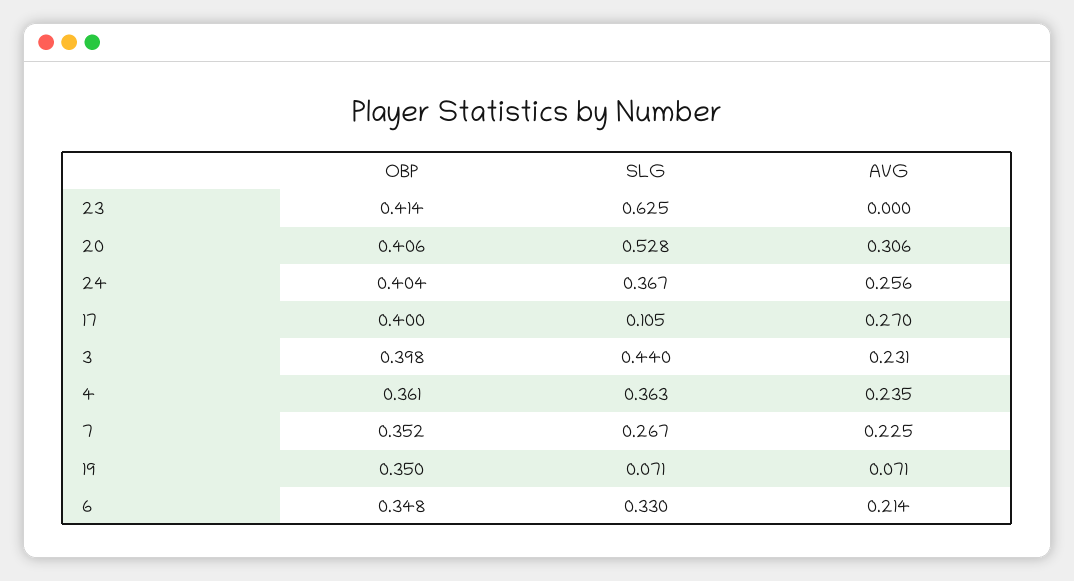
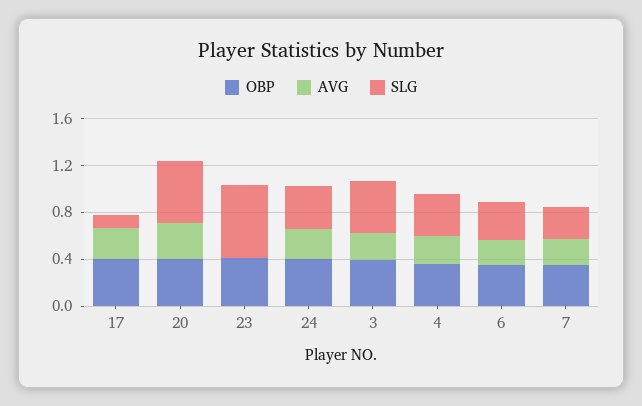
  {
    "OBP": {
      "23": 0.414,
      "20": 0.406,
      "24": 0.404,
      "17": 0.4,
      "3": 0.398,
      "4": 0.361,
      "7": 0.352,
-     "19": 0.35,
      "6": 0.348
    },
    "SLG": {
      "23": 0.625,
      "20": 0.528,
      "24": 0.367,
      "17": 0.105,
      "3": 0.44,
      "4": 0.363,
      "7": 0.267,
-     "19": 0.071,
      "6": 0.33
    },
    "AVG": {
      "23": 0,
      "20": 0.306,
      "24": 0.256,
      "17": 0.27,
      "3": 0.231,
      "4": 0.235,
      "7": 0.225,
-     "19": 0.071,
      "6": 0.214
    }
  }

